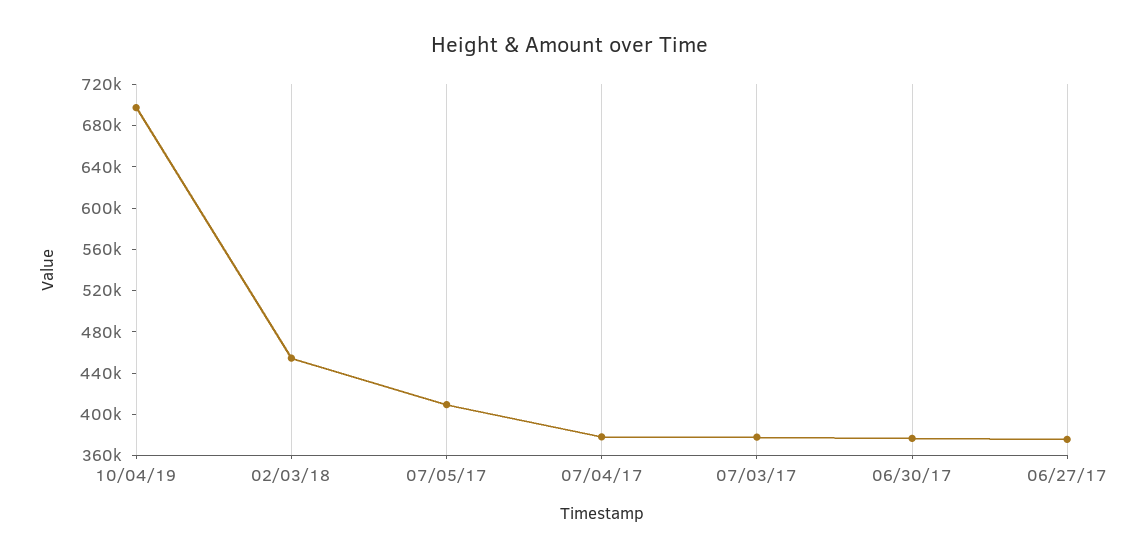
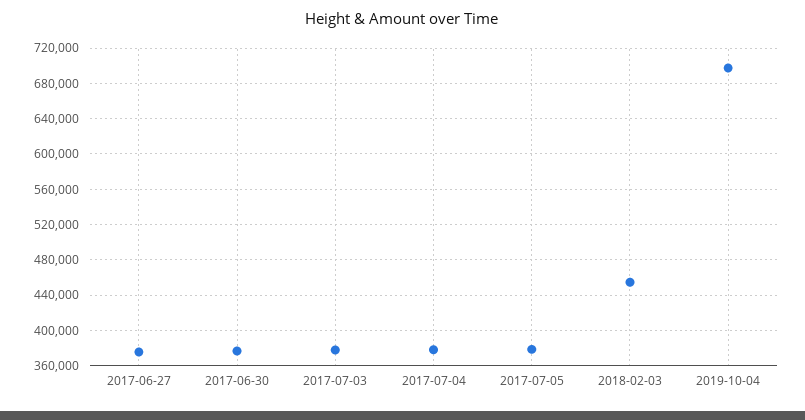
  {
    "10/04/19": 700000,
    "02/03/18": 450000,
-   "07/05/17": 410000,
+   "07/05/17": 380000,
    "07/04/17": 380000,
    "07/03/17": 380000,
    "06/30/17": 380000,
    "06/27/17": 380000
  }

